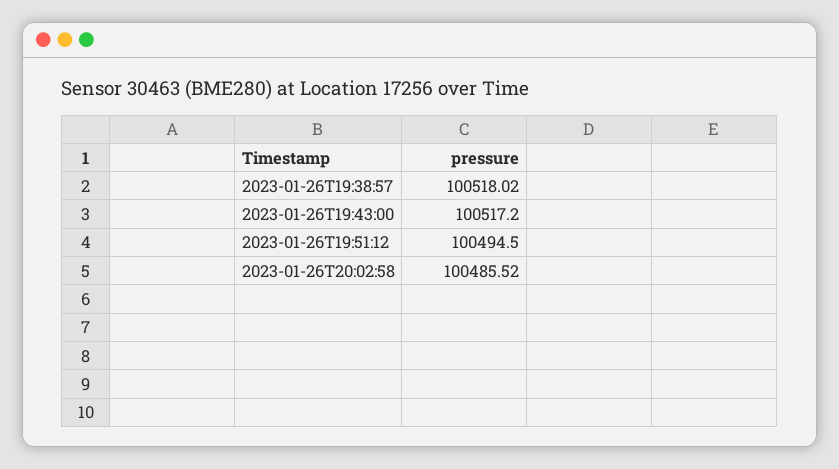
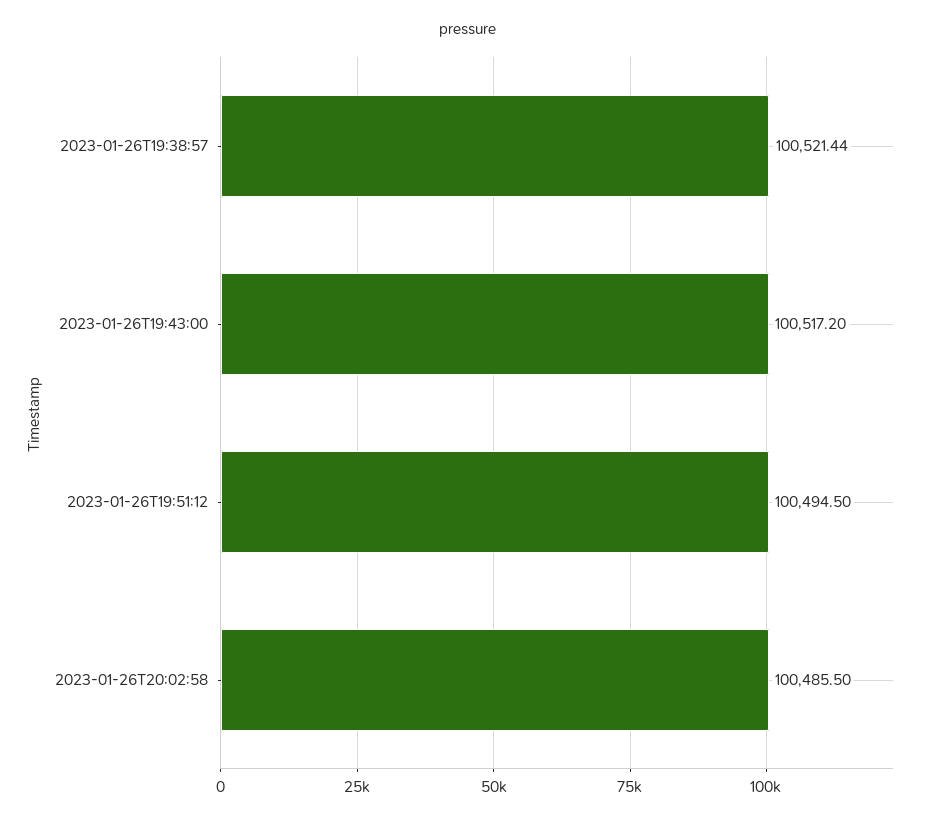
  {
-   "2023-01-26T19:38:57": 100518.02,
+   "2023-01-26T19:38:57": 100521.44,
    "2023-01-26T19:43:00": 100517.2,
    "2023-01-26T19:51:12": 100494.5,
-   "2023-01-26T20:02:58": 100485.52
+   "2023-01-26T20:02:58": 100485.5
  }

